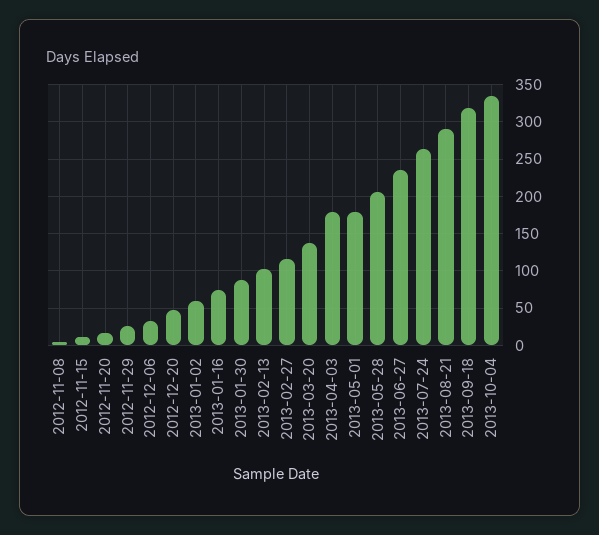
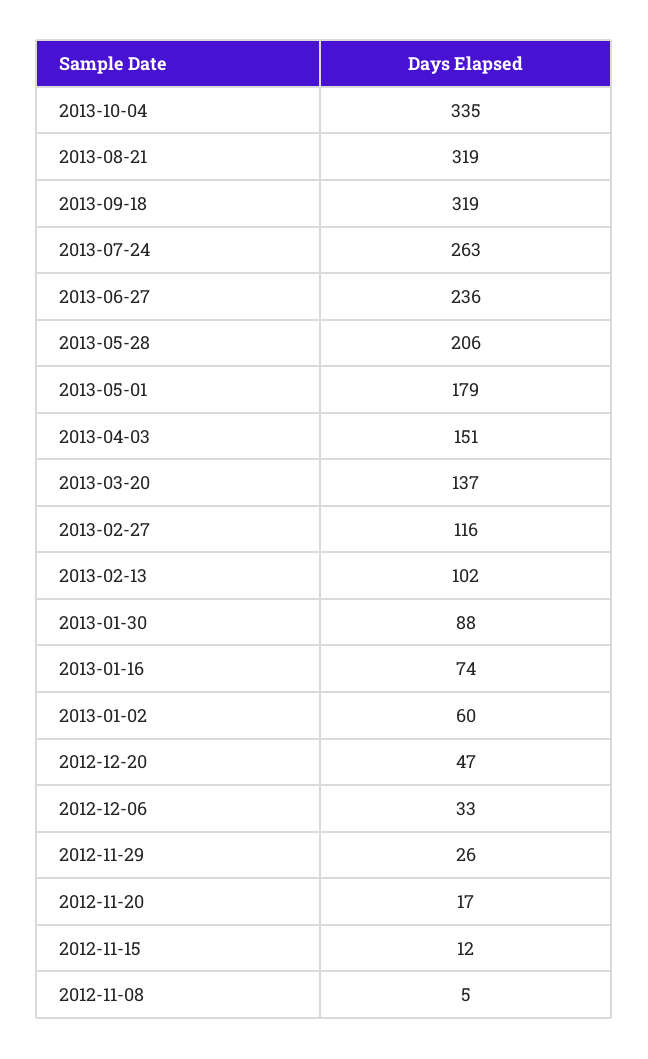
  {
    "2012-11-08": 5,
    "2012-11-15": 12,
    "2012-11-20": 17,
    "2012-11-29": 26,
    "2012-12-06": 33,
    "2012-12-20": 47,
    "2013-01-02": 60,
    "2013-01-16": 74,
    "2013-01-30": 88,
    "2013-02-13": 102,
    "2013-02-27": 116,
    "2013-03-20": 137,
-   "2013-04-03": 180,
+   "2013-04-03": 151,
    "2013-05-01": 179,
    "2013-05-28": 206,
    "2013-06-27": 236,
    "2013-07-24": 263,
-   "2013-08-21": 290,
+   "2013-08-21": 319,
    "2013-09-18": 319,
    "2013-10-04": 335
  }

